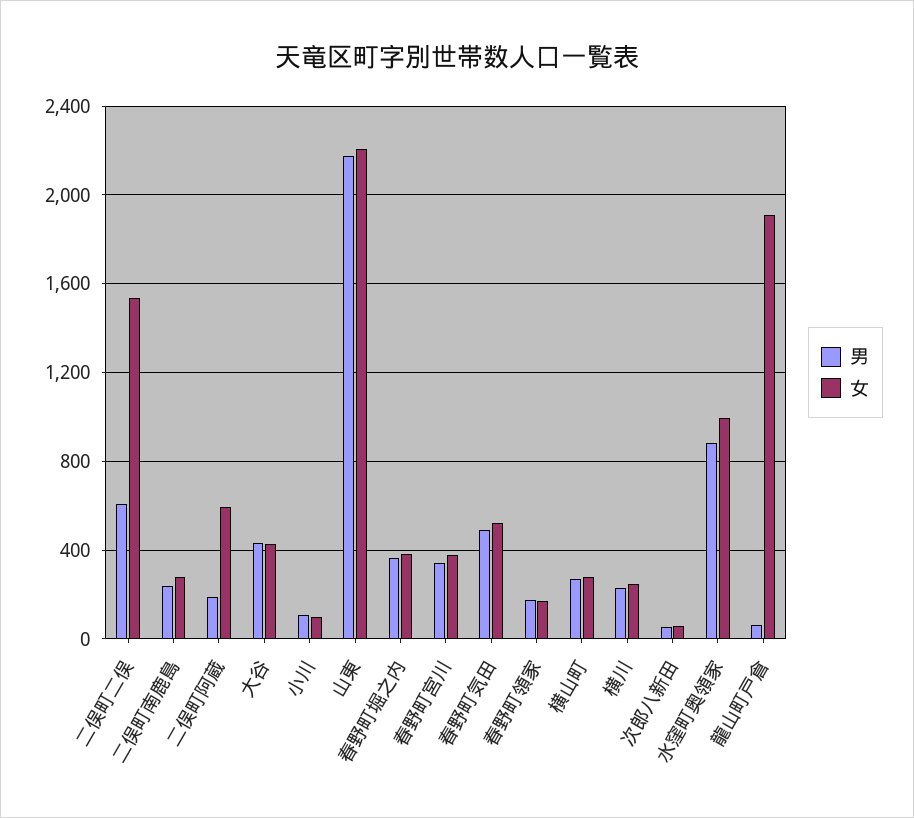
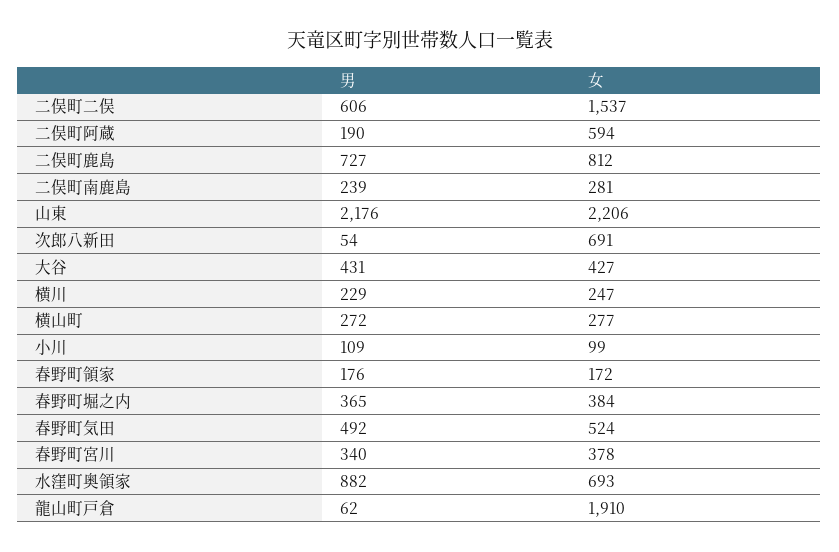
  {
    "男": {
      "二俣町二俣": 606,
      "二俣町南鹿島": 239,
      "二俣町阿蔵": 190,
      "大谷": 431,
      "小川": 109,
      "山東": 2176,
      "春野町堀之内": 365,
      "春野町宮川": 340,
      "春野町気田": 492,
      "春野町領家": 176,
      "横山町": 272,
      "横川": 229,
      "次郎八新田": 54,
      "水窪町奥領家": 882,
-     "龍山町戸倉": 62
+     "龍山町戸倉": 62,
+     "二俣町鹿島": 727
    },
    "女": {
      "二俣町二俣": 1537,
      "二俣町南鹿島": 281,
      "二俣町阿蔵": 594,
      "大谷": 427,
      "小川": 99,
      "山東": 2206,
      "春野町堀之内": 384,
      "春野町宮川": 378,
      "春野町気田": 524,
      "春野町領家": 172,
      "横山町": 277,
      "横川": 247,
-     "次郎八新田": 50,
+     "次郎八新田": 691,
-     "水窪町奥領家": 1000,
+     "水窪町奥領家": 693,
-     "龍山町戸倉": 1910
+     "龍山町戸倉": 1910,
+     "二俣町鹿島": 812
    }
  }

